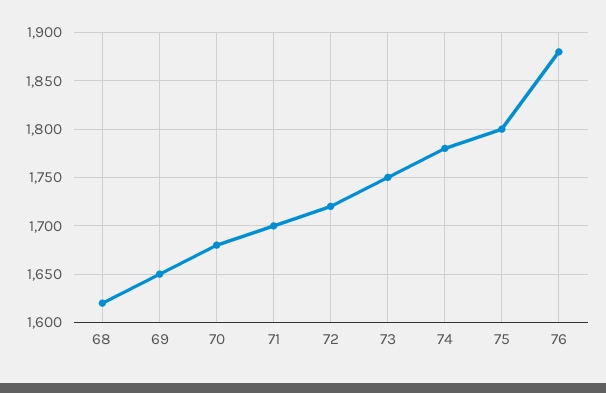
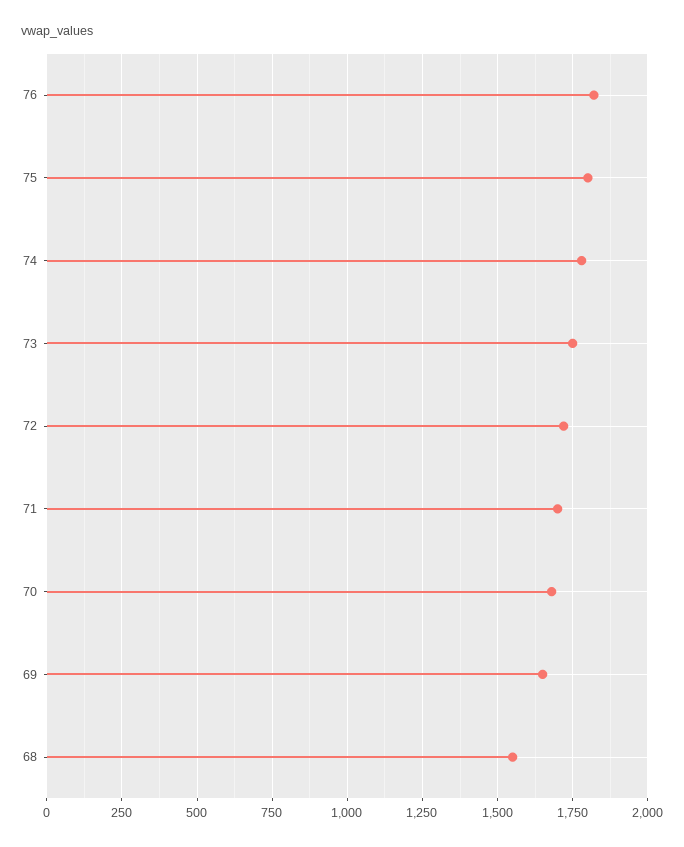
  {
-   "68": 1620,
+   "68": 1550,
    "69": 1650,
    "70": 1680,
    "71": 1700,
    "72": 1720,
    "73": 1750,
    "74": 1780,
    "75": 1800,
-   "76": 1880
+   "76": 1825
  }

